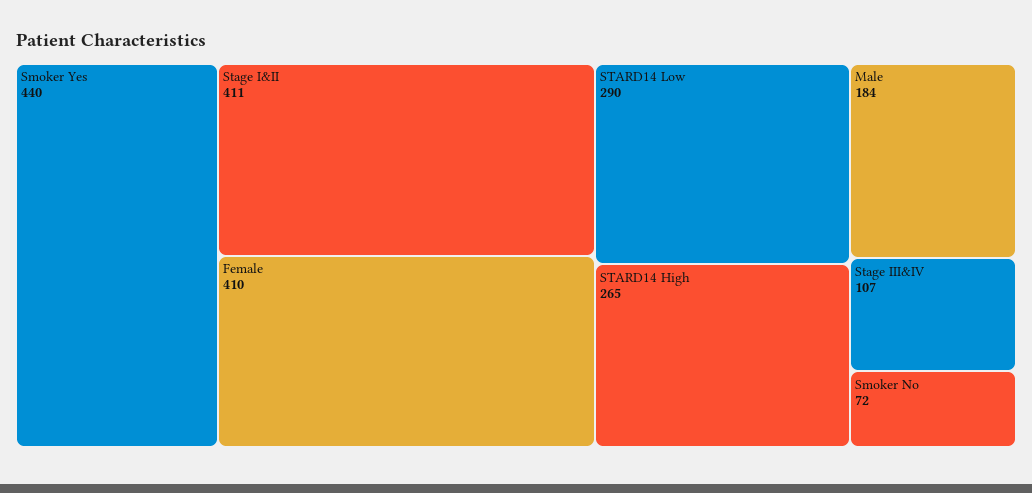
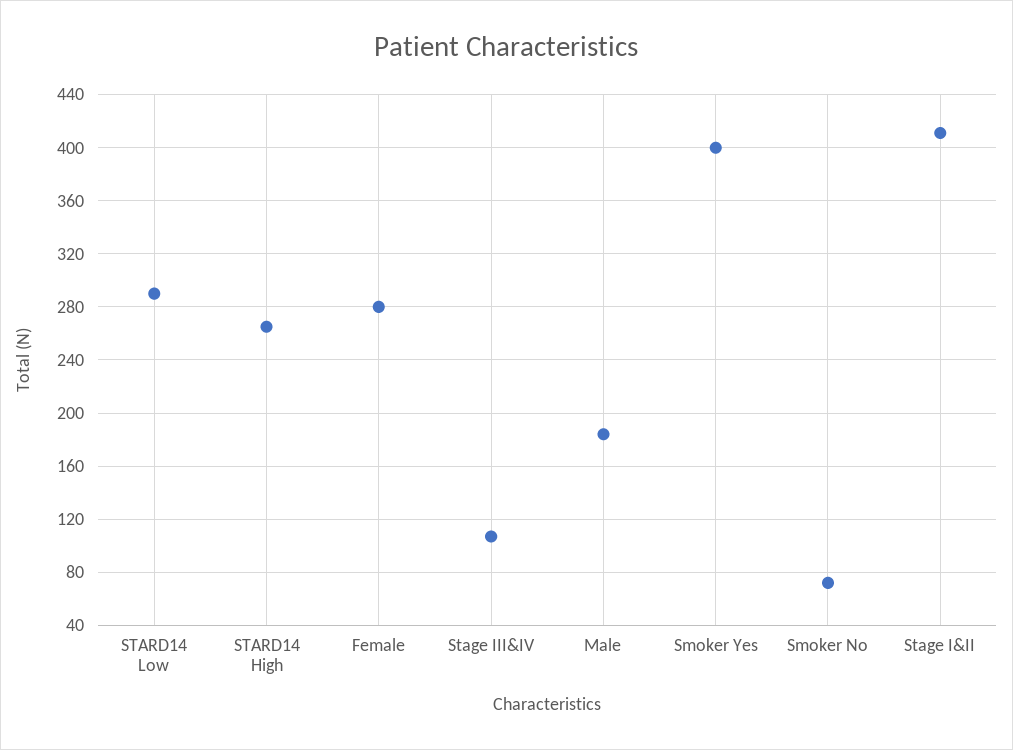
  {
-   "Smoker Yes": 440,
+   "Smoker Yes": 400,
    "Stage I&II": 411,
-   "Female": 410,
+   "Female": 280,
    "STARD14 Low": 290,
    "STARD14 High": 265,
    "Male": 184,
    "Stage III&IV": 107,
    "Smoker No": 72
  }

